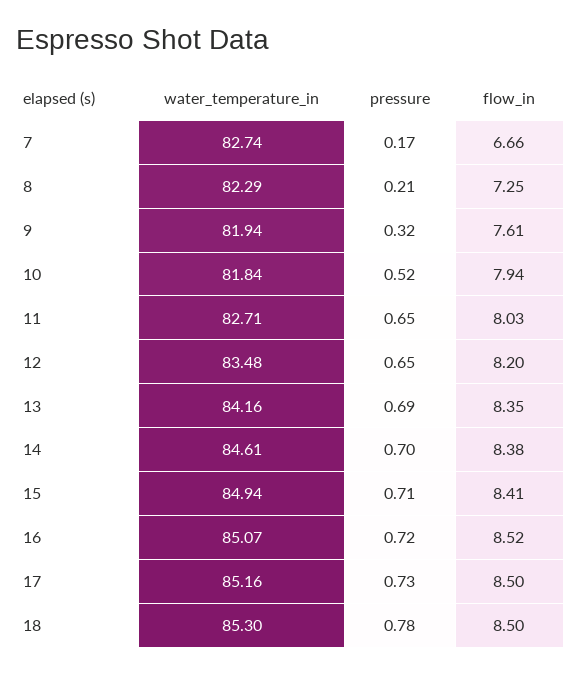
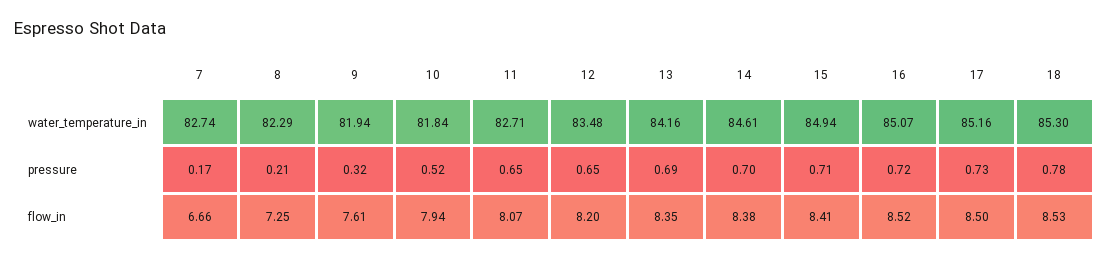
  {
    "water_temperature_in": {
      "7": 82.74,
      "8": 82.29,
      "9": 81.94,
      "10": 81.84,
      "11": 82.71,
      "12": 83.48,
      "13": 84.16,
      "14": 84.61,
      "15": 84.94,
      "16": 85.07,
      "17": 85.16,
      "18": 85.3
    },
    "pressure": {
      "7": 0.17,
      "8": 0.21,
      "9": 0.32,
      "10": 0.52,
      "11": 0.65,
      "12": 0.65,
      "13": 0.69,
      "14": 0.7,
      "15": 0.71,
      "16": 0.72,
      "17": 0.73,
      "18": 0.78
    },
    "flow_in": {
      "7": 6.66,
      "8": 7.25,
      "9": 7.61,
      "10": 7.94,
-     "11": 8.03,
+     "11": 8.07,
      "12": 8.2,
      "13": 8.35,
      "14": 8.38,
      "15": 8.41,
      "16": 8.52,
      "17": 8.5,
-     "18": 8.5
+     "18": 8.53
    }
  }

